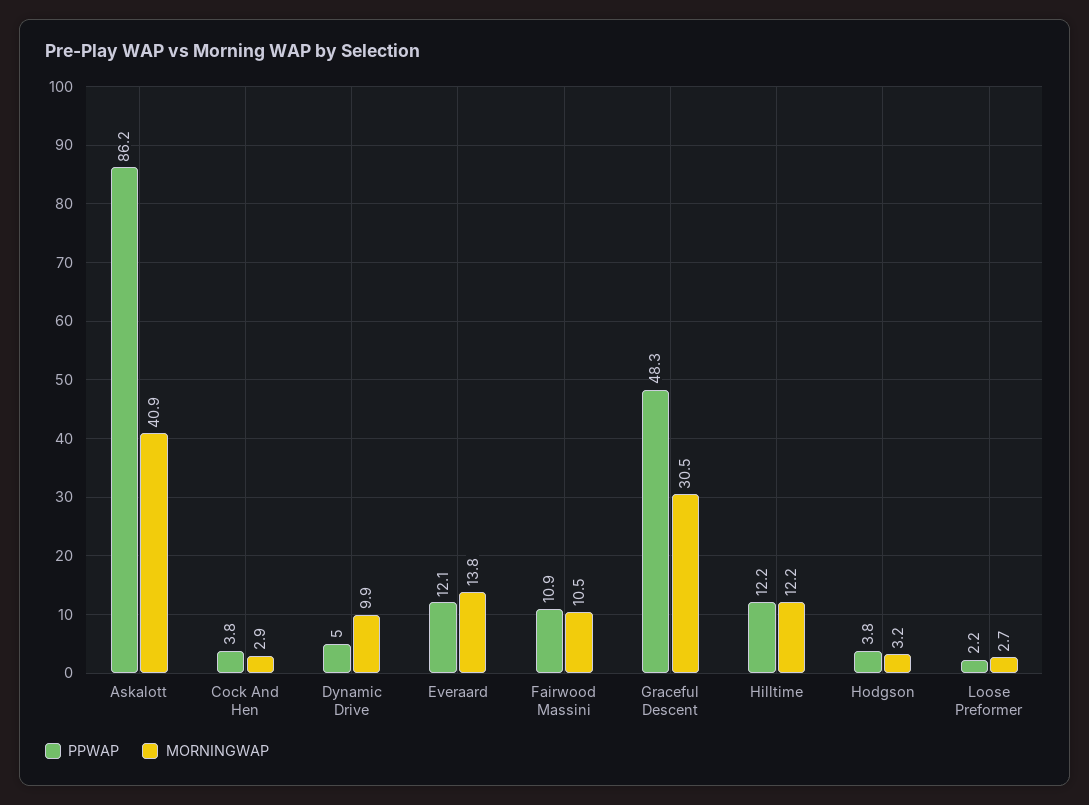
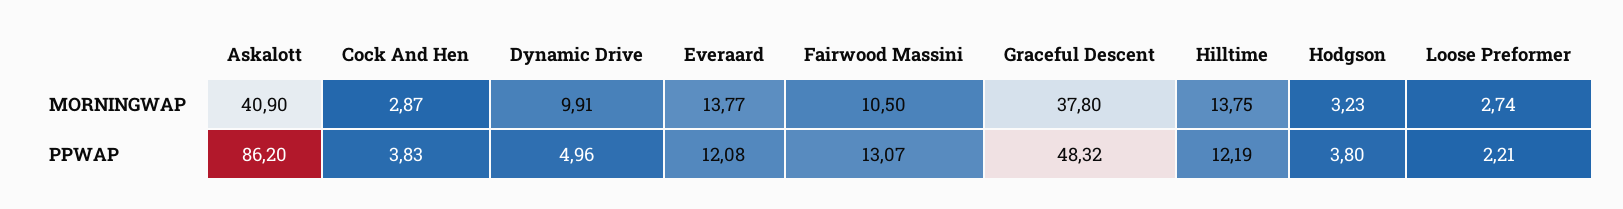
  {
    "PPWAP": {
      "Askalott": 86.2,
      "Cock And Hen": 3.83,
      "Dynamic Drive": 4.96,
      "Everaard": 12.08,
-     "Fairwood Massini": 10.9,
+     "Fairwood Massini": 13.07,
      "Graceful Descent": 48.32,
      "Hilltime": 12.19,
      "Hodgson": 3.8,
      "Loose Preformer": 2.21
    },
    "MORNINGWAP": {
      "Askalott": 40.9,
      "Cock And Hen": 2.87,
      "Dynamic Drive": 9.91,
      "Everaard": 13.77,
      "Fairwood Massini": 10.5,
-     "Graceful Descent": 30.5,
+     "Graceful Descent": 37.8,
-     "Hilltime": 12.2,
+     "Hilltime": 13.75,
      "Hodgson": 3.23,
      "Loose Preformer": 2.74
    }
  }

